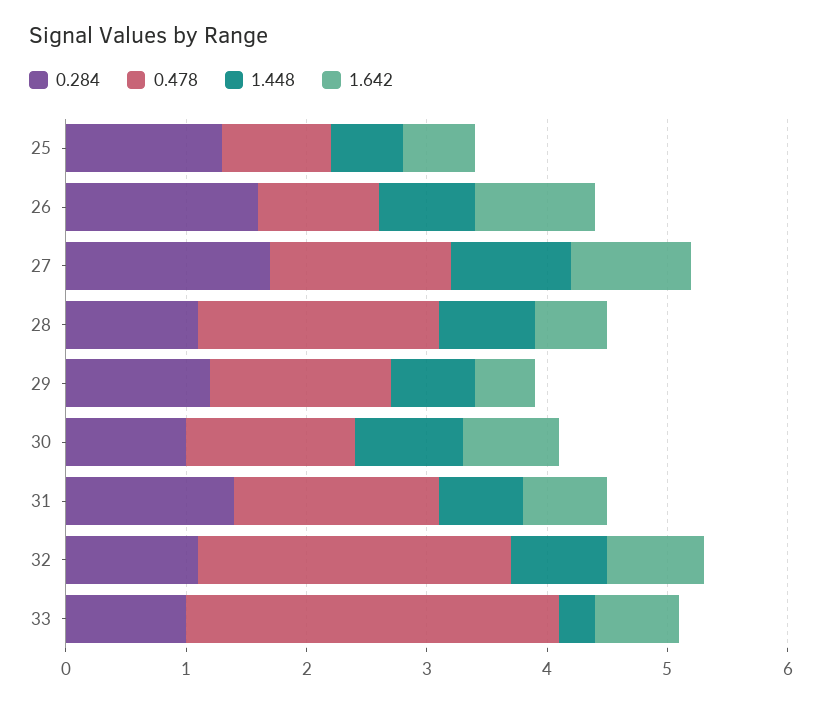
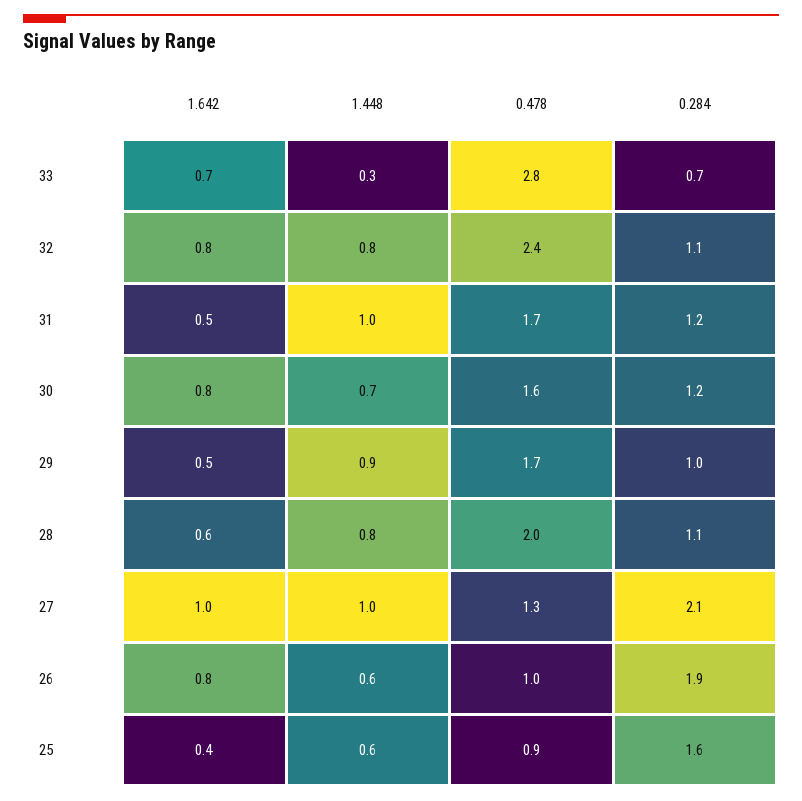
  {
    "0.284": {
-     "25": 1.3,
+     "25": 1.6,
-     "26": 1.6,
+     "26": 1.9,
-     "27": 1.7,
+     "27": 2.1,
      "28": 1.1,
-     "29": 1.2,
+     "29": 1,
-     "30": 1,
+     "30": 1.2,
-     "31": 1.4,
+     "31": 1.2,
      "32": 1.1,
-     "33": 1
+     "33": 0.7
    },
    "0.478": {
      "25": 0.9,
      "26": 1,
-     "27": 1.5,
+     "27": 1.3,
      "28": 2,
-     "29": 1.5,
+     "29": 1.7,
-     "30": 1.4,
+     "30": 1.6,
      "31": 1.7,
-     "32": 2.6,
+     "32": 2.4,
-     "33": 3.1
+     "33": 2.8
    },
    "1.448": {
      "25": 0.6,
-     "26": 0.8,
+     "26": 0.6,
      "27": 1,
      "28": 0.8,
-     "29": 0.7,
+     "29": 0.9,
-     "30": 0.9,
+     "30": 0.7,
-     "31": 0.7,
+     "31": 1,
      "32": 0.8,
      "33": 0.3
    },
    "1.642": {
-     "25": 0.6,
+     "25": 0.4,
-     "26": 1,
+     "26": 0.8,
      "27": 1,
      "28": 0.6,
      "29": 0.5,
      "30": 0.8,
-     "31": 0.7,
+     "31": 0.5,
      "32": 0.8,
      "33": 0.7
    }
  }

